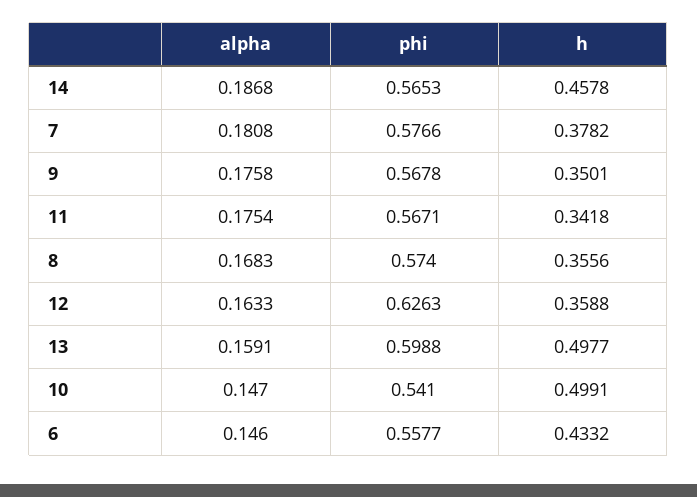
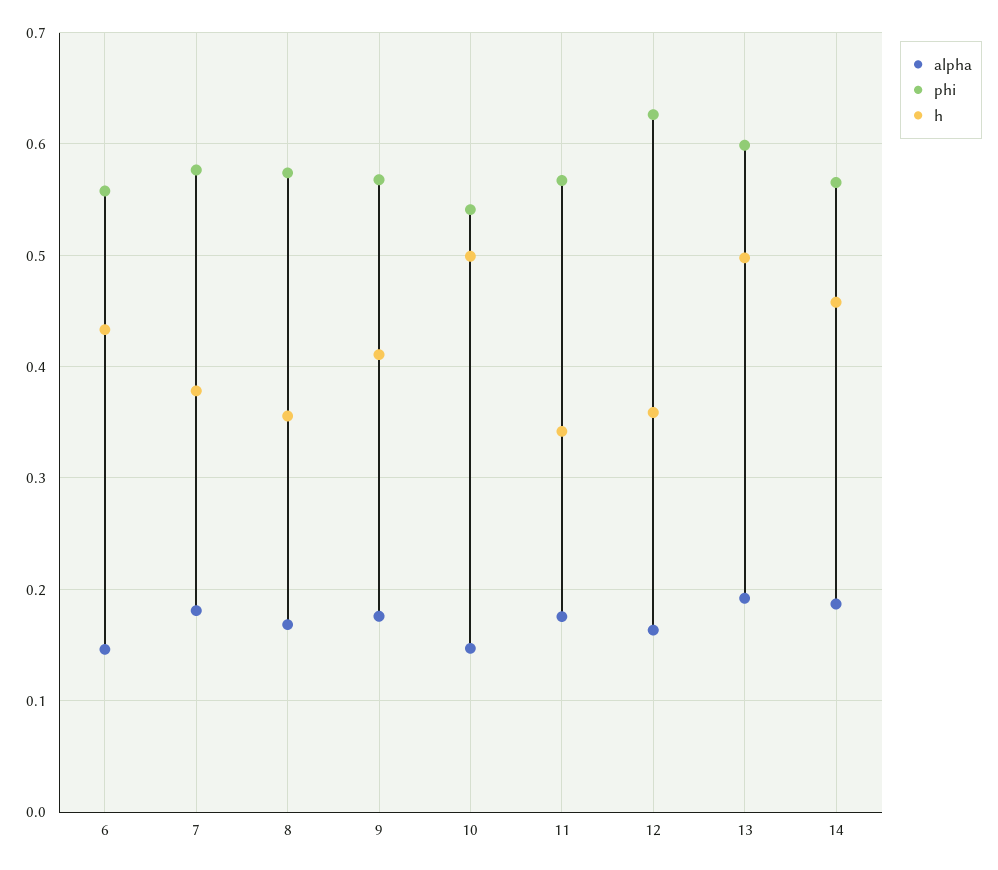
  {
    "alpha": {
      "14": 0.1868,
      "7": 0.1808,
      "9": 0.1758,
      "11": 0.1754,
      "8": 0.1683,
      "12": 0.1633,
-     "13": 0.1591,
+     "13": 0.19,
      "10": 0.147,
      "6": 0.146
    },
    "phi": {
      "14": 0.5653,
      "7": 0.5766,
      "9": 0.5678,
      "11": 0.5671,
      "8": 0.574,
      "12": 0.6263,
      "13": 0.5988,
      "10": 0.541,
      "6": 0.5577
    },
    "h": {
      "14": 0.4578,
      "7": 0.3782,
-     "9": 0.3501,
+     "9": 0.41,
      "11": 0.3418,
      "8": 0.3556,
      "12": 0.3588,
      "13": 0.4977,
      "10": 0.4991,
      "6": 0.4332
    }
  }

